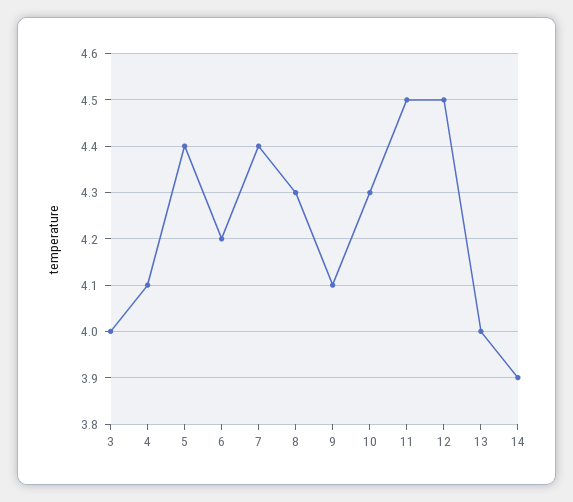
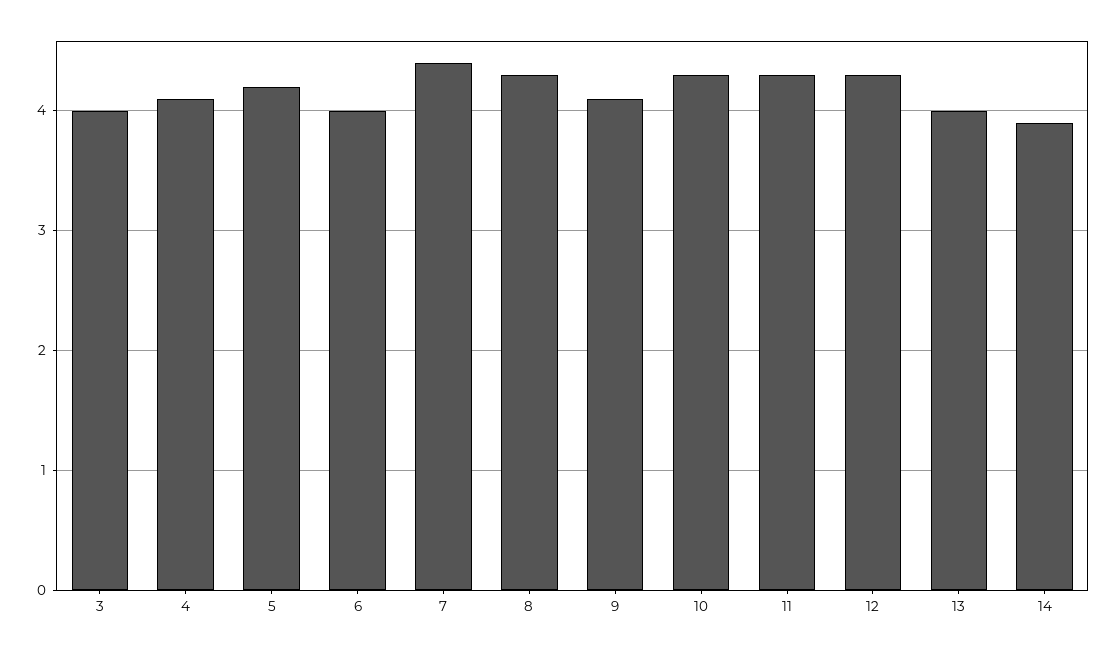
  {
    "3": 4,
    "4": 4.1,
-   "5": 4.4,
+   "5": 4.2,
-   "6": 4.2,
+   "6": 4,
    "7": 4.4,
    "8": 4.3,
    "9": 4.1,
    "10": 4.3,
-   "11": 4.5,
+   "11": 4.3,
-   "12": 4.5,
+   "12": 4.3,
    "13": 4,
    "14": 3.9
  }

